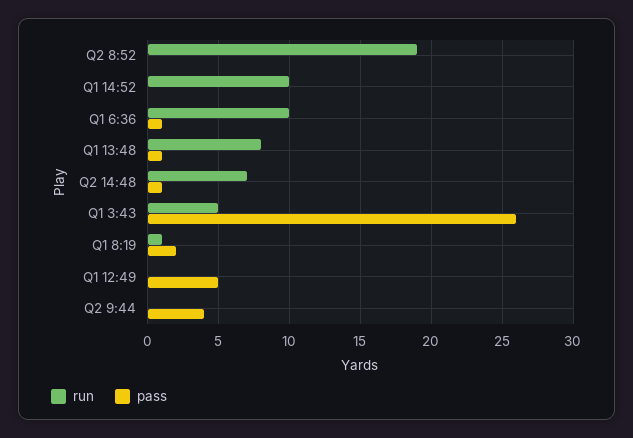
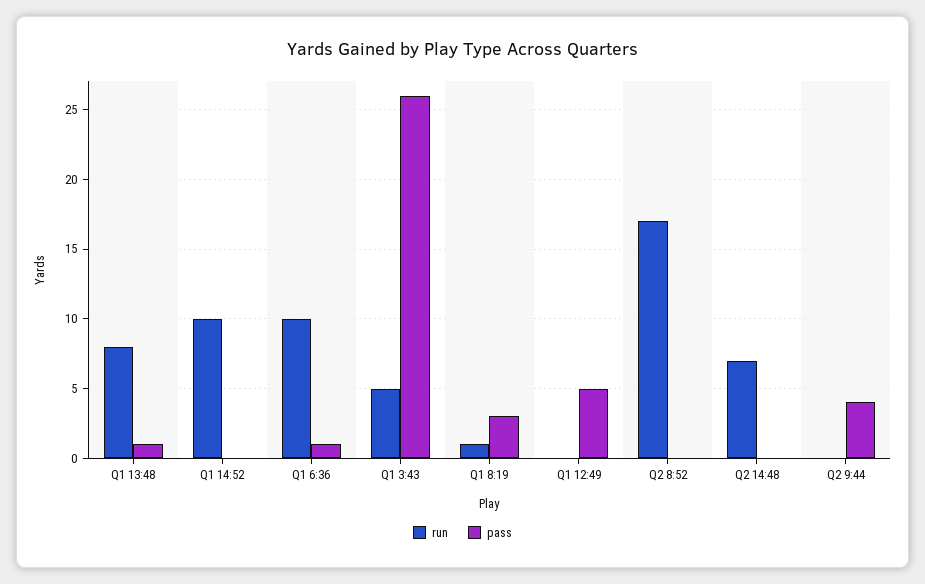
  {
    "run": {
-     "Q2 8:52": 19,
+     "Q2 8:52": 17,
      "Q1 14:52": 10,
      "Q1 6:36": 10,
      "Q1 13:48": 8,
      "Q2 14:48": 7,
      "Q1 3:43": 5,
      "Q1 8:19": 1,
      "Q1 12:49": 0,
      "Q2 9:44": 0
    },
    "pass": {
      "Q2 8:52": 0,
      "Q1 14:52": 0,
      "Q1 6:36": 1,
      "Q1 13:48": 1,
-     "Q2 14:48": 1,
+     "Q2 14:48": 0,
      "Q1 3:43": 26,
-     "Q1 8:19": 2,
+     "Q1 8:19": 3,
      "Q1 12:49": 5,
      "Q2 9:44": 4
    }
  }

